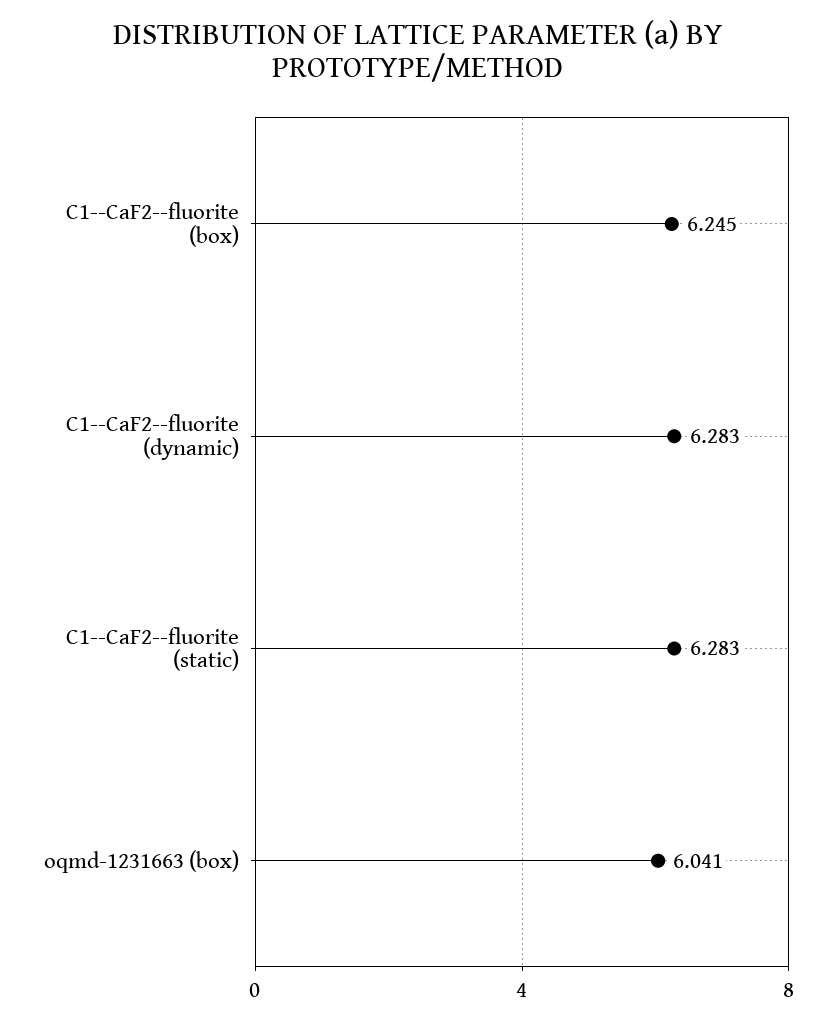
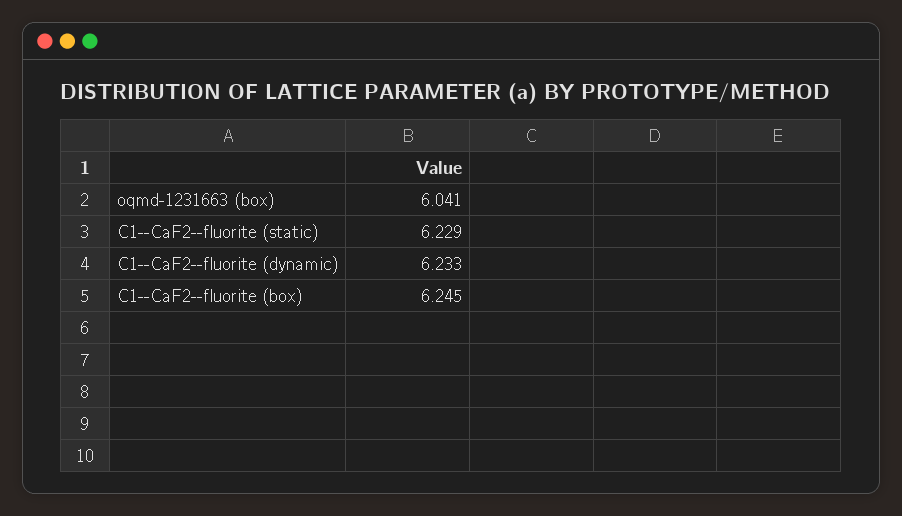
  {
    "C1--CaF2--fluorite (box)": 6.245,
-   "C1--CaF2--fluorite (dynamic)": 6.283,
+   "C1--CaF2--fluorite (dynamic)": 6.233,
-   "C1--CaF2--fluorite (static)": 6.283,
+   "C1--CaF2--fluorite (static)": 6.229,
    "oqmd-1231663 (box)": 6.041
  }

